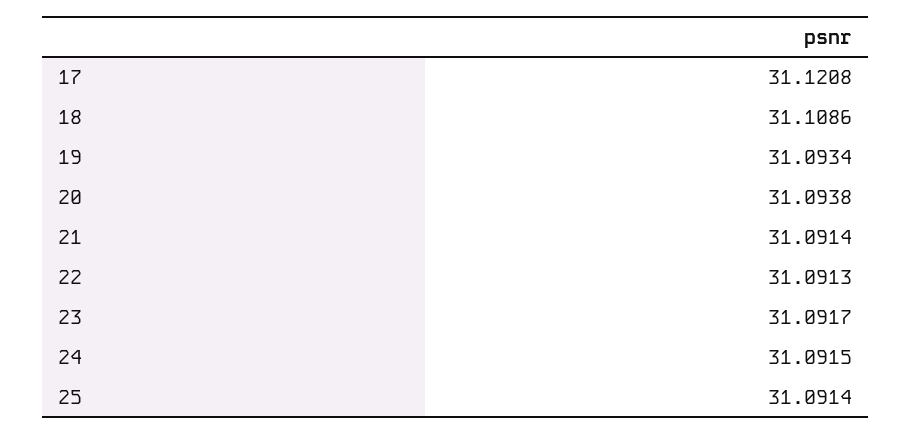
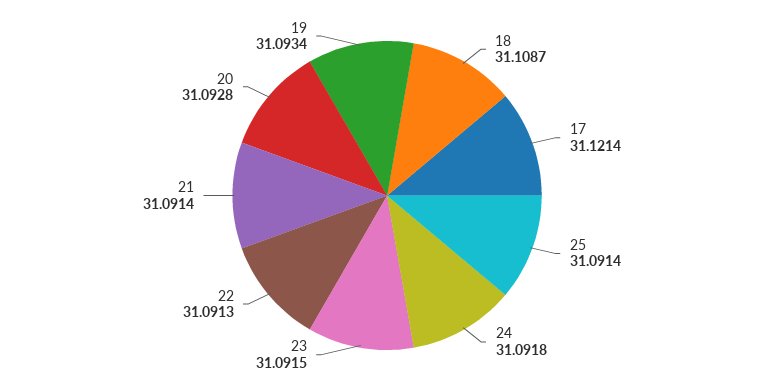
  {
-   "17": 31.1208,
+   "17": 31.1214,
-   "18": 31.1086,
+   "18": 31.1087,
    "19": 31.0934,
-   "20": 31.0938,
+   "20": 31.0928,
    "21": 31.0914,
    "22": 31.0913,
-   "23": 31.0917,
+   "23": 31.0915,
-   "24": 31.0915,
+   "24": 31.0918,
    "25": 31.0914
  }

